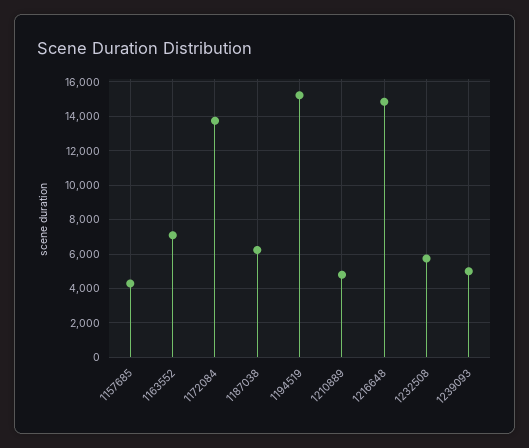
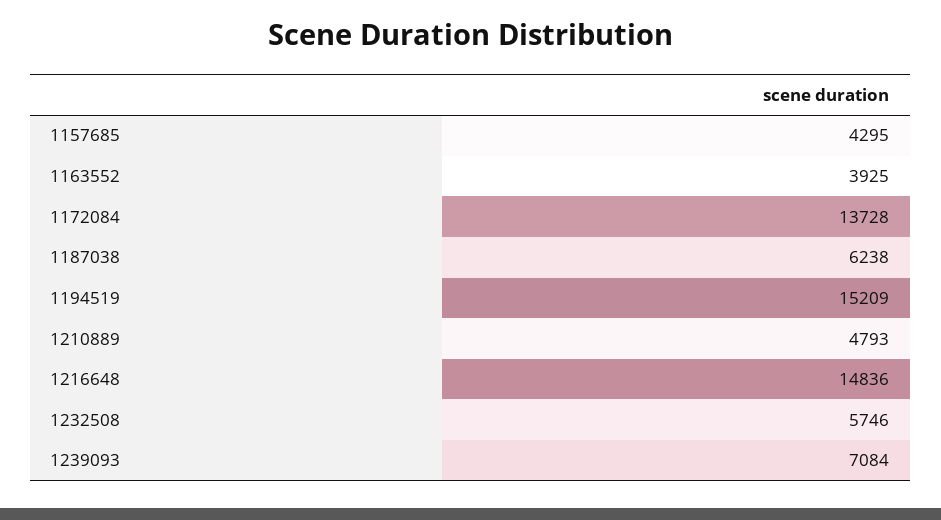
  {
    "1157685": 4295,
-   "1163552": 7000,
+   "1163552": 3925,
    "1172084": 13728,
    "1187038": 6238,
    "1194519": 15209,
    "1210889": 4793,
    "1216648": 14836,
    "1232508": 5746,
-   "1239093": 5000
+   "1239093": 7084
  }

